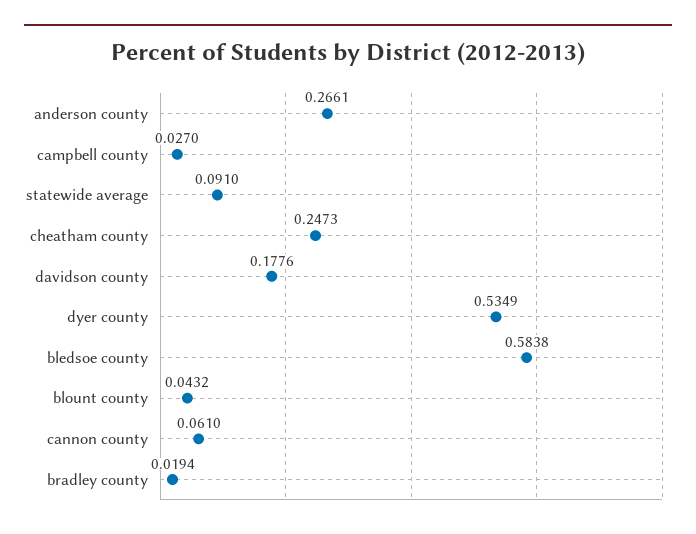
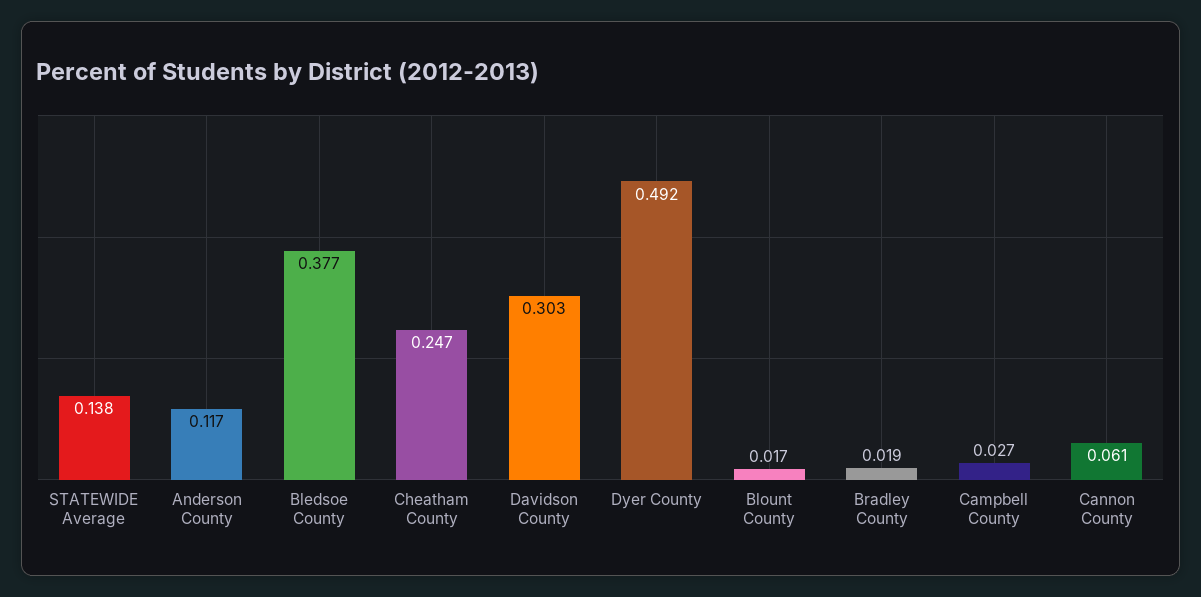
  {
-   "anderson county": 0.2661,
+   "anderson county": 0.117,
    "campbell county": 0.027,
-   "statewide average": 0.091,
+   "statewide average": 0.138,
    "cheatham county": 0.2473,
-   "davidson county": 0.1776,
+   "davidson county": 0.303,
-   "dyer county": 0.5349,
+   "dyer county": 0.492,
-   "bledsoe county": 0.5838,
+   "bledsoe county": 0.377,
-   "blount county": 0.0432,
+   "blount county": 0.017,
    "cannon county": 0.061,
    "bradley county": 0.0194
  }

